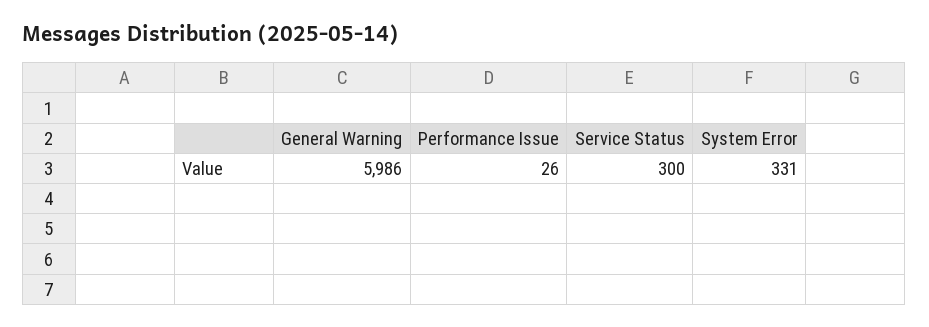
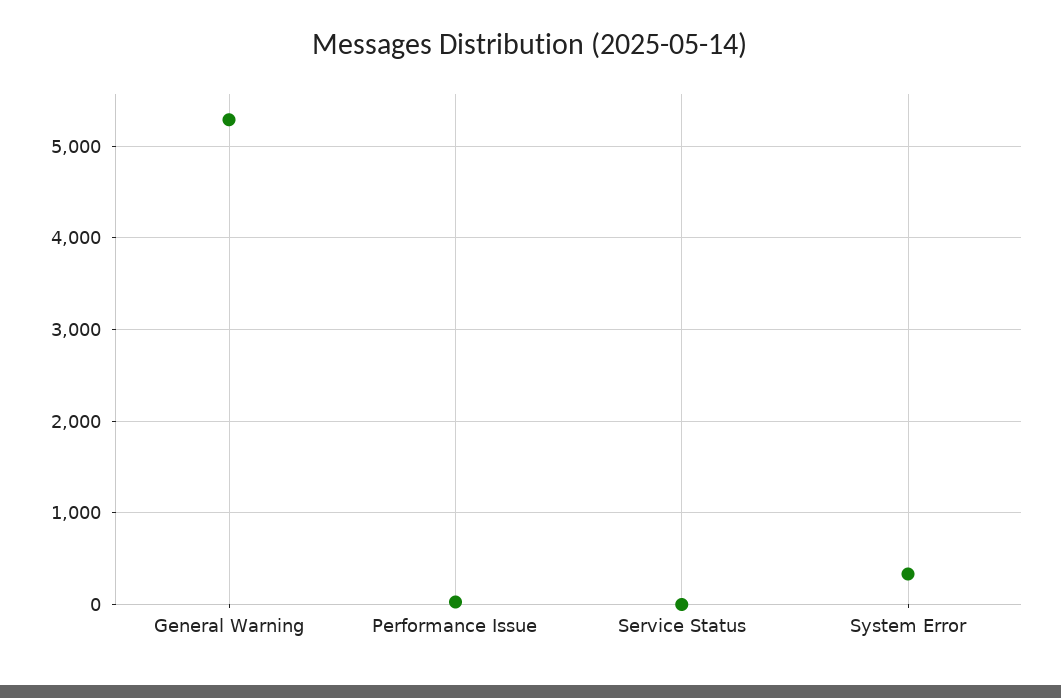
  {
-   "General Warning": 5986,
+   "General Warning": 5300,
    "Performance Issue": 26,
-   "Service Status": 300,
+   "Service Status": 0,
    "System Error": 331
  }

